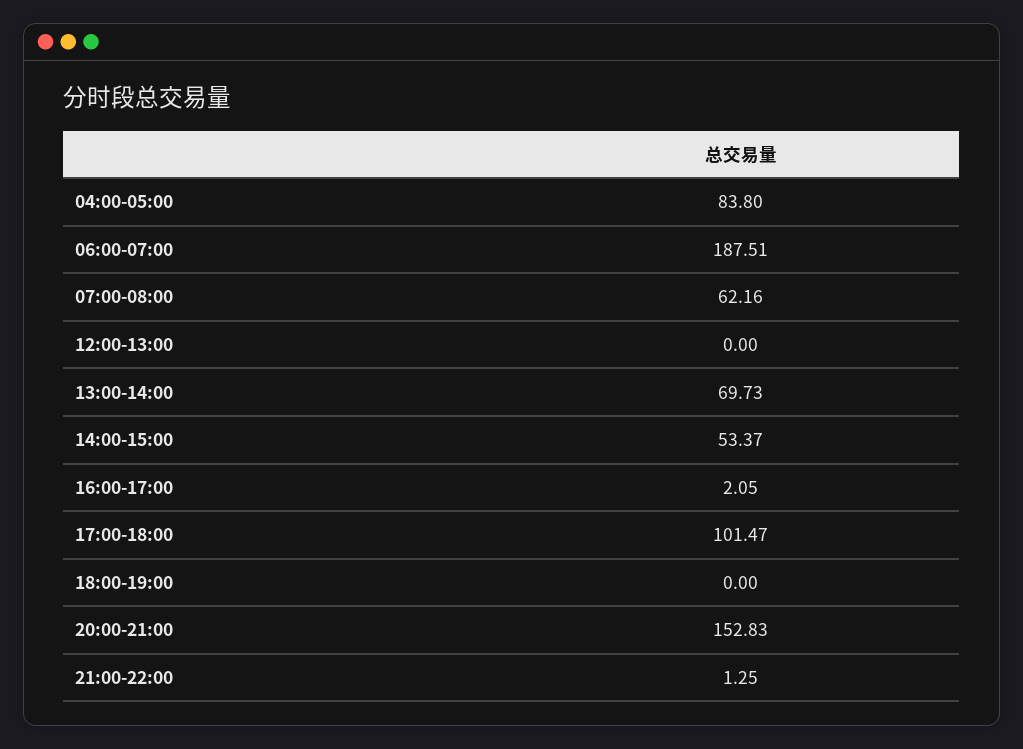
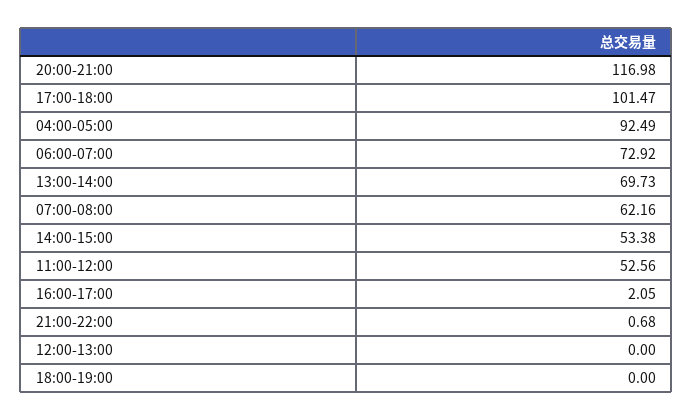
  {
-   "04:00-05:00": 83.8,
+   "04:00-05:00": 92.49,
-   "06:00-07:00": 187.51,
+   "06:00-07:00": 72.92,
    "07:00-08:00": 62.16,
    "12:00-13:00": 0,
    "13:00-14:00": 69.73,
-   "14:00-15:00": 53.37,
+   "14:00-15:00": 53.38,
    "16:00-17:00": 2.05,
    "17:00-18:00": 101.47,
    "18:00-19:00": 0,
-   "20:00-21:00": 152.83,
+   "20:00-21:00": 116.98,
-   "21:00-22:00": 1.25
+   "21:00-22:00": 0.68,
+   "11:00-12:00": 52.56
  }

